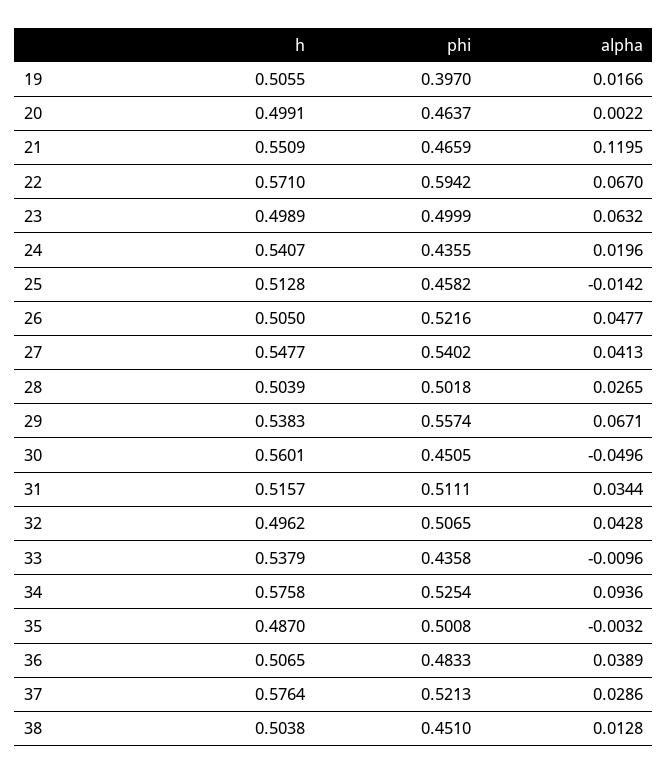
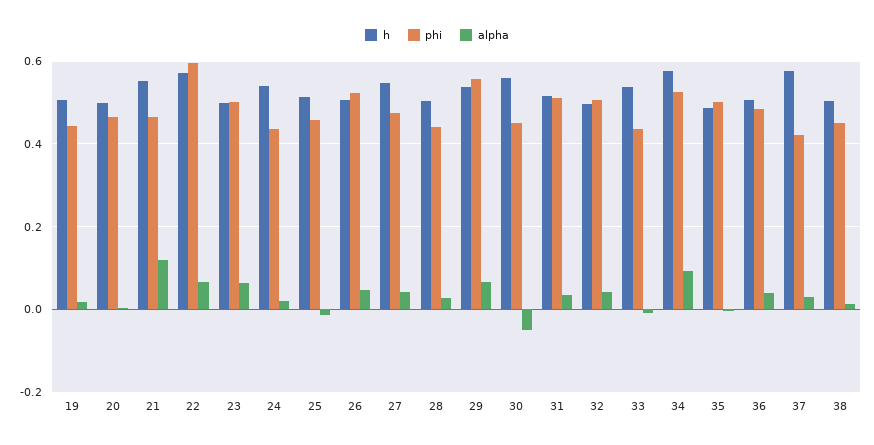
  {
    "h": {
      "19": 0.5055,
      "20": 0.4991,
      "21": 0.5509,
      "22": 0.571,
      "23": 0.4989,
      "24": 0.5407,
      "25": 0.5128,
      "26": 0.505,
      "27": 0.5477,
      "28": 0.5039,
      "29": 0.5383,
      "30": 0.5601,
      "31": 0.5157,
      "32": 0.4962,
      "33": 0.5379,
      "34": 0.5758,
      "35": 0.487,
      "36": 0.5065,
      "37": 0.5764,
      "38": 0.5038
    },
    "phi": {
-     "19": 0.397,
+     "19": 0.44,
      "20": 0.4637,
      "21": 0.4659,
      "22": 0.5942,
      "23": 0.4999,
      "24": 0.4355,
      "25": 0.4582,
      "26": 0.5216,
-     "27": 0.5402,
+     "27": 0.48,
-     "28": 0.5018,
+     "28": 0.44,
      "29": 0.5574,
      "30": 0.4505,
      "31": 0.5111,
      "32": 0.5065,
      "33": 0.4358,
      "34": 0.5254,
      "35": 0.5008,
      "36": 0.4833,
-     "37": 0.5213,
+     "37": 0.42,
      "38": 0.451
    },
    "alpha": {
      "19": 0.0166,
      "20": 0.0022,
      "21": 0.1195,
      "22": 0.067,
      "23": 0.0632,
      "24": 0.0196,
      "25": -0.0142,
      "26": 0.0477,
      "27": 0.0413,
      "28": 0.0265,
      "29": 0.0671,
      "30": -0.0496,
      "31": 0.0344,
      "32": 0.0428,
      "33": -0.0096,
      "34": 0.0936,
      "35": -0.0032,
      "36": 0.0389,
      "37": 0.0286,
      "38": 0.0128
    }
  }

